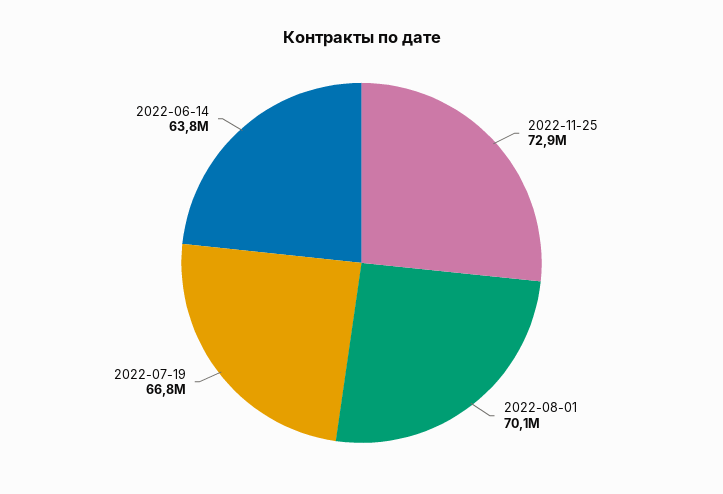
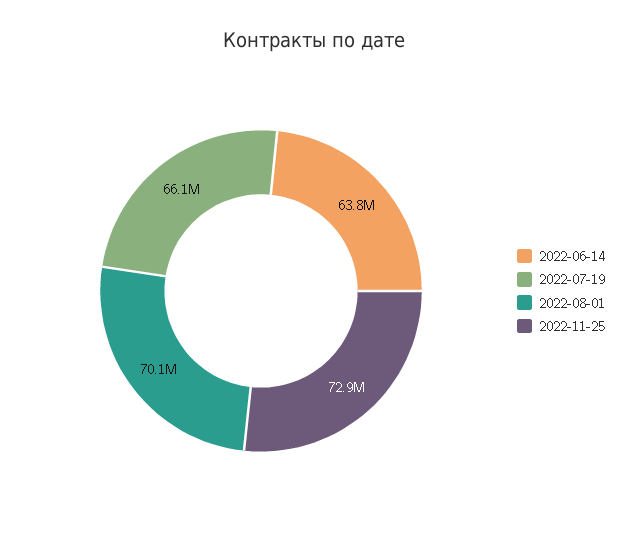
  {
    "2022-11-25": 72900000,
    "2022-08-01": 70100000,
-   "2022-07-19": 66800000,
+   "2022-07-19": 66100000,
    "2022-06-14": 63800000
  }

